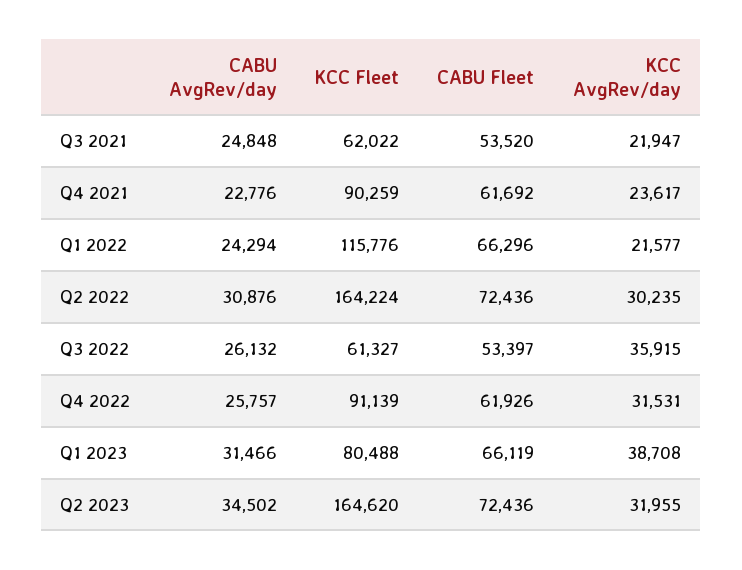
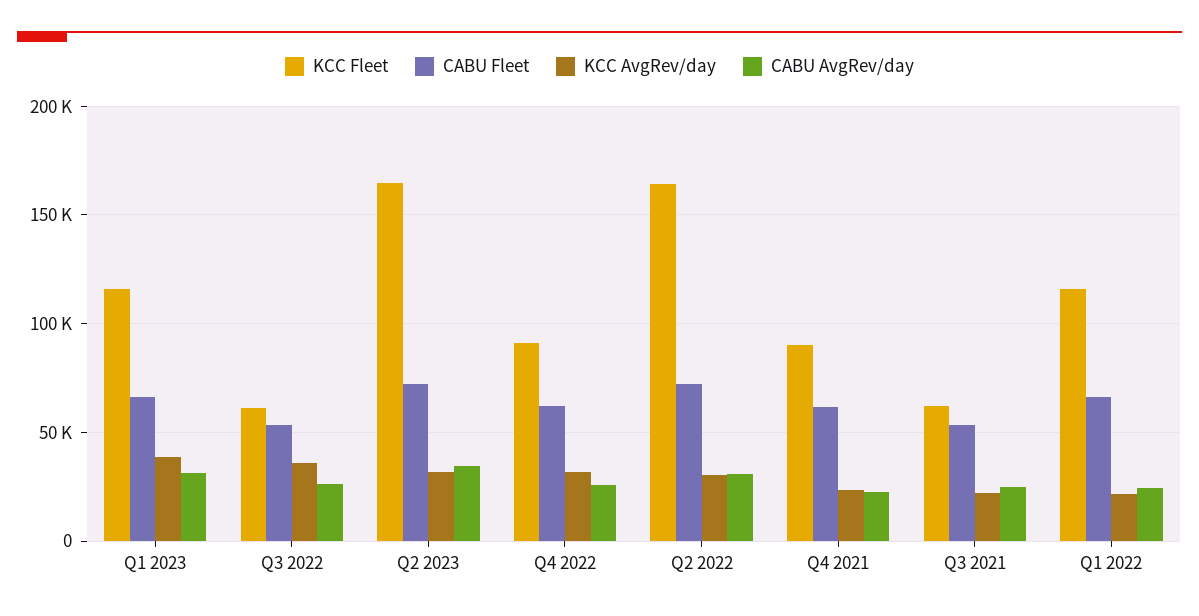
  {
    "CABU AvgRev/day": {
      "Q3 2021": 24848,
      "Q4 2021": 22776,
      "Q1 2022": 24294,
      "Q2 2022": 30876,
      "Q3 2022": 26132,
      "Q4 2022": 25757,
      "Q1 2023": 31466,
      "Q2 2023": 34502
    },
    "KCC Fleet": {
      "Q3 2021": 62022,
      "Q4 2021": 90259,
      "Q1 2022": 115776,
      "Q2 2022": 164224,
      "Q3 2022": 61327,
      "Q4 2022": 91139,
-     "Q1 2023": 80488,
+     "Q1 2023": 115000,
      "Q2 2023": 164620
    },
    "CABU Fleet": {
      "Q3 2021": 53520,
      "Q4 2021": 61692,
      "Q1 2022": 66296,
      "Q2 2022": 72436,
      "Q3 2022": 53397,
      "Q4 2022": 61926,
      "Q1 2023": 66119,
      "Q2 2023": 72436
    },
    "KCC AvgRev/day": {
      "Q3 2021": 21947,
      "Q4 2021": 23617,
      "Q1 2022": 21577,
      "Q2 2022": 30235,
      "Q3 2022": 35915,
      "Q4 2022": 31531,
      "Q1 2023": 38708,
      "Q2 2023": 31955
    }
  }

